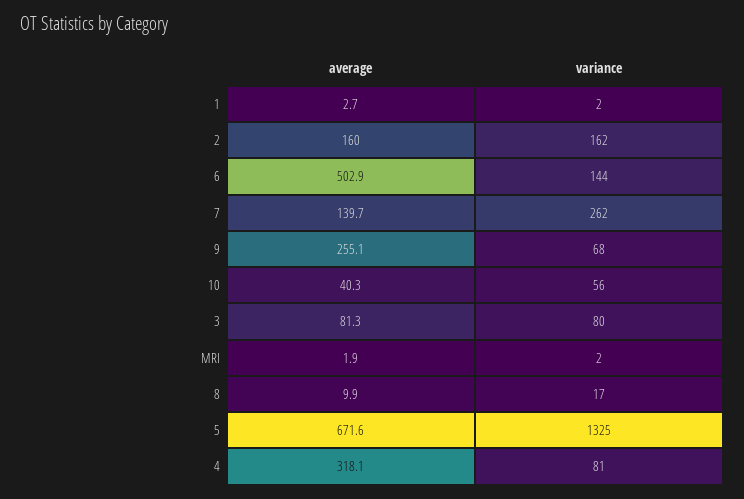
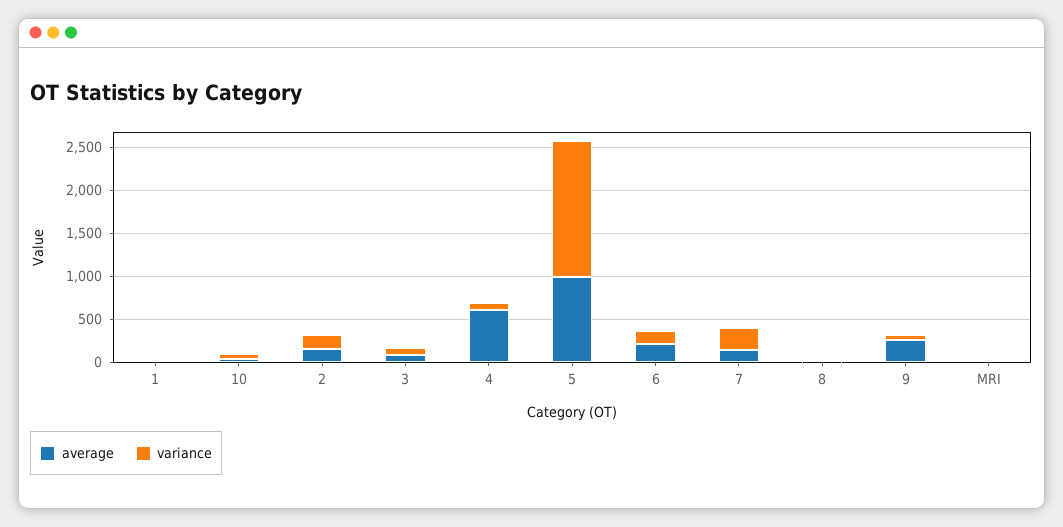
  {
    "average": {
      "1": 2.7,
      "2": 160,
-     "6": 502.9,
+     "6": 200,
      "7": 139.7,
      "9": 255.1,
      "10": 40.3,
      "3": 81.3,
      "MRI": 1.9,
      "8": 9.9,
-     "5": 671.6,
+     "5": 1000,
-     "4": 318.1
+     "4": 600
    },
    "variance": {
      "1": 2,
      "2": 162,
      "6": 144,
      "7": 262,
      "9": 68,
      "10": 56,
      "3": 80,
      "MRI": 2,
      "8": 17,
-     "5": 1325,
+     "5": 1600,
      "4": 81
    }
  }

